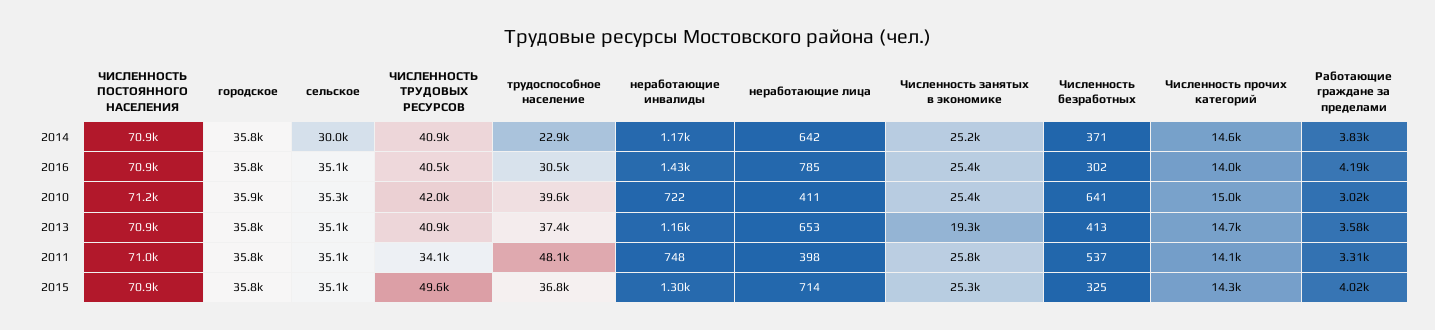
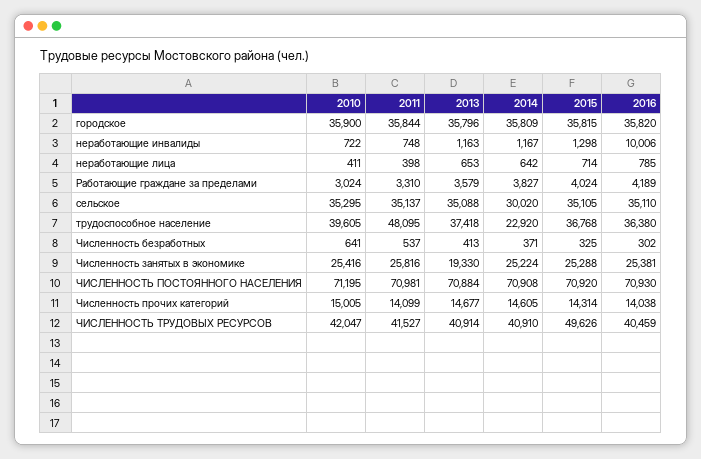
  {
    "ЧИСЛЕННОСТЬ ПОСТОЯННОГО НАСЕЛЕНИЯ": {
      "2014": 70908,
      "2016": 70930,
      "2010": 71195,
      "2013": 70884,
      "2011": 70981,
      "2015": 70920
    },
    "городское": {
      "2014": 35809,
      "2016": 35820,
      "2010": 35900,
      "2013": 35796,
      "2011": 35844,
      "2015": 35815
    },
    "сельское": {
      "2014": 30020,
      "2016": 35110,
      "2010": 35295,
      "2013": 35088,
      "2011": 35137,
      "2015": 35105
    },
    "ЧИСЛЕННОСТЬ ТРУДОВЫХ РЕСУРСОВ": {
      "2014": 40910,
      "2016": 40459,
      "2010": 42047,
      "2013": 40914,
-     "2011": 34100,
+     "2011": 41527,
      "2015": 49626
    },
    "трудоспособное население": {
      "2014": 22920,
-     "2016": 30500,
+     "2016": 36380,
      "2010": 39605,
      "2013": 37418,
      "2011": 48095,
      "2015": 36768
    },
    "неработающие инвалиды": {
      "2014": 1167,
-     "2016": 1430,
+     "2016": 10006,
      "2010": 722,
      "2013": 1163,
      "2011": 748,
      "2015": 1298
    },
    "неработающие лица": {
      "2014": 642,
      "2016": 785,
      "2010": 411,
      "2013": 653,
      "2011": 398,
      "2015": 714
    },
    "Численность занятых в экономике": {
      "2014": 25224,
      "2016": 25381,
      "2010": 25416,
      "2013": 19330,
      "2011": 25816,
      "2015": 25288
    },
    "Численность безработных": {
      "2014": 371,
      "2016": 302,
      "2010": 641,
      "2013": 413,
      "2011": 537,
      "2015": 325
    },
    "Численность прочих категорий": {
      "2014": 14605,
      "2016": 14038,
      "2010": 15005,
      "2013": 14677,
      "2011": 14099,
      "2015": 14314
    },
    "Работающие граждане за пределами": {
      "2014": 3827,
      "2016": 4189,
      "2010": 3024,
      "2013": 3579,
      "2011": 3310,
      "2015": 4024
    }
  }

